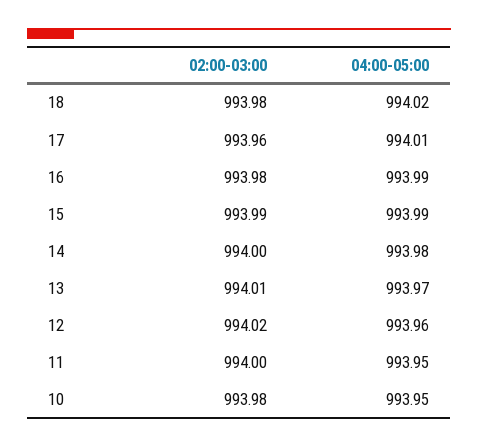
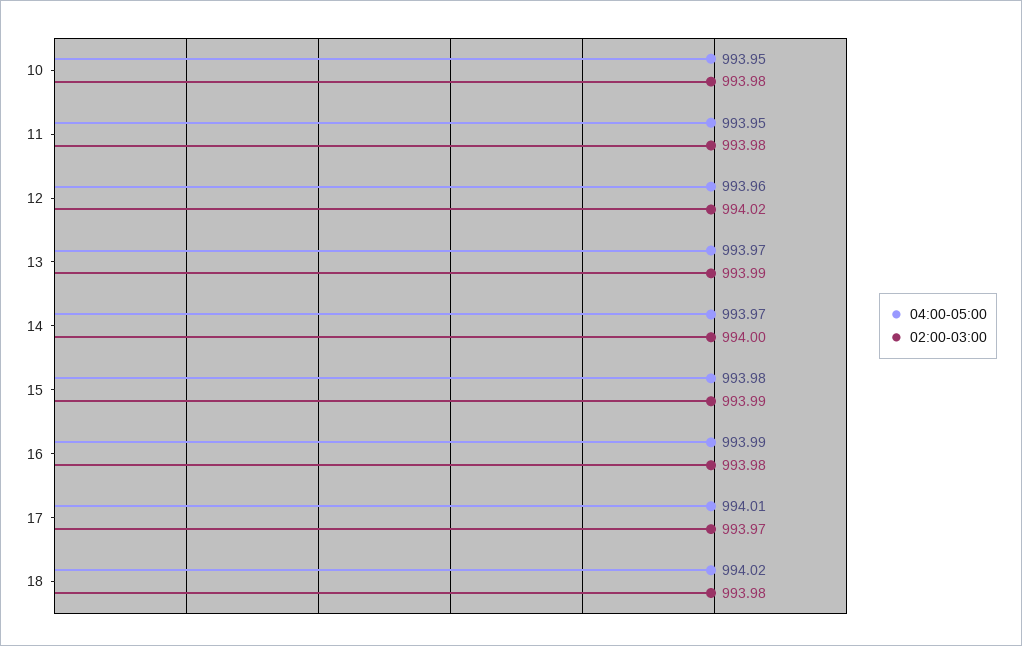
  {
    "02:00-03:00": {
      "18": 993.98,
-     "17": 993.96,
+     "17": 993.97,
      "16": 993.98,
      "15": 993.99,
      "14": 994,
-     "13": 994.01,
+     "13": 993.99,
      "12": 994.02,
-     "11": 994,
+     "11": 993.98,
      "10": 993.98
    },
    "04:00-05:00": {
      "18": 994.02,
      "17": 994.01,
      "16": 993.99,
-     "15": 993.99,
+     "15": 993.98,
-     "14": 993.98,
+     "14": 993.97,
      "13": 993.97,
      "12": 993.96,
      "11": 993.95,
      "10": 993.95
    }
  }

